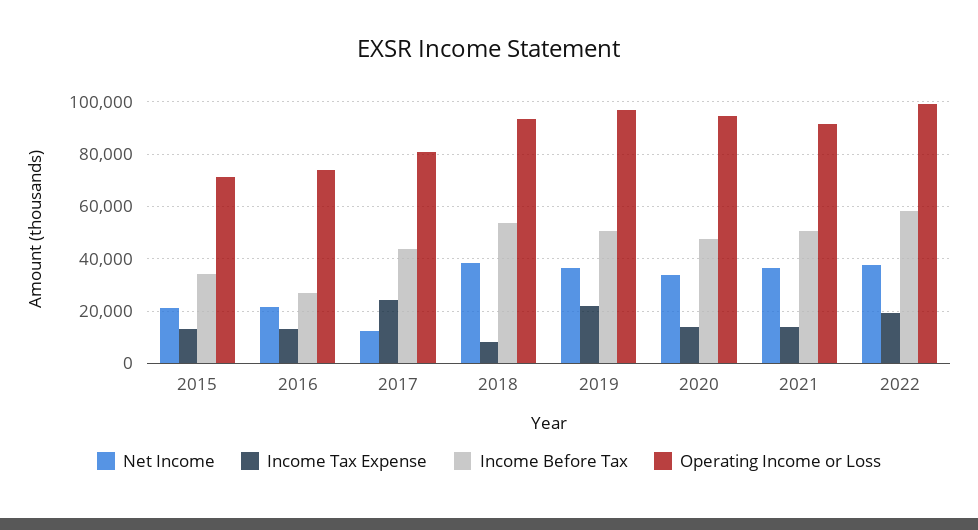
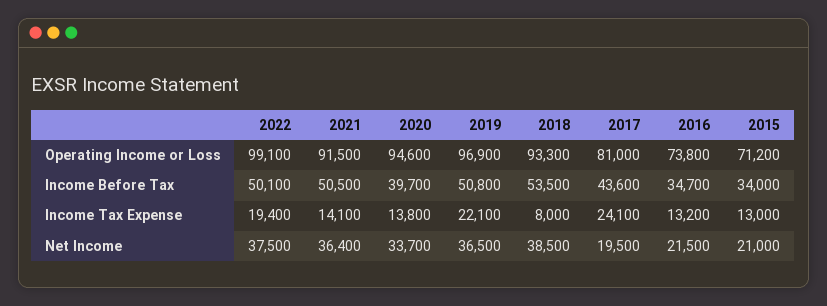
  {
    "Net Income": {
      "2015": 21000,
      "2016": 21500,
-     "2017": 12500,
+     "2017": 19500,
      "2018": 38500,
      "2019": 36500,
      "2020": 33700,
      "2021": 36400,
      "2022": 37500
    },
    "Income Tax Expense": {
      "2015": 13000,
      "2016": 13200,
      "2017": 24100,
      "2018": 8000,
      "2019": 22100,
      "2020": 13800,
      "2021": 14100,
      "2022": 19400
    },
    "Income Before Tax": {
      "2015": 34000,
-     "2016": 27500,
+     "2016": 34700,
      "2017": 43600,
      "2018": 53500,
      "2019": 50800,
-     "2020": 47500,
+     "2020": 39700,
      "2021": 50500,
-     "2022": 57500
+     "2022": 50100
    },
    "Operating Income or Loss": {
      "2015": 71200,
      "2016": 73800,
      "2017": 81000,
      "2018": 93300,
      "2019": 96900,
      "2020": 94600,
      "2021": 91500,
      "2022": 99100
    }
  }

